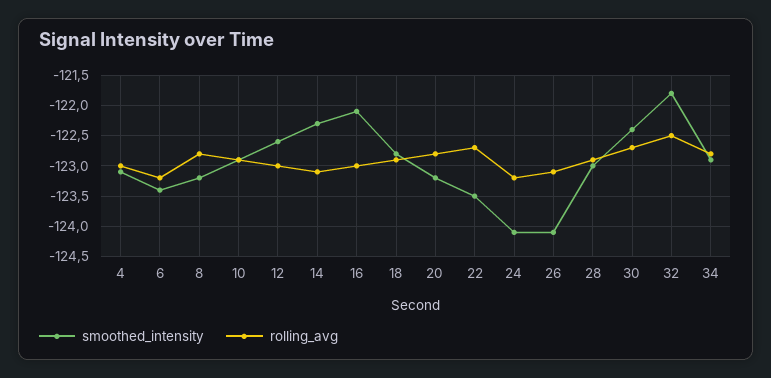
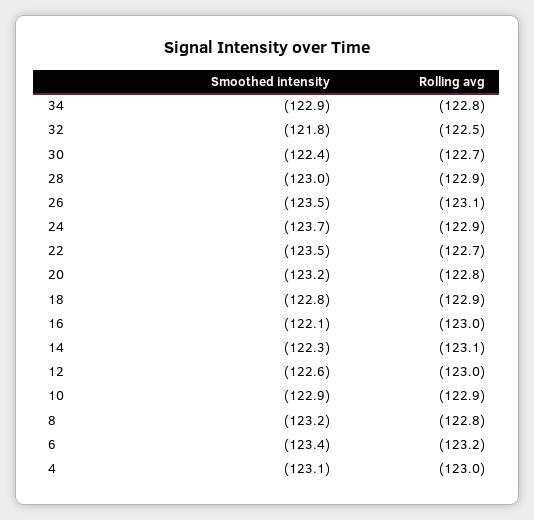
  {
    "smoothed_intensity": {
      "4": -123.1,
      "6": -123.4,
      "8": -123.2,
      "10": -122.9,
      "12": -122.6,
      "14": -122.3,
      "16": -122.1,
      "18": -122.8,
      "20": -123.2,
      "22": -123.5,
-     "24": -124.1,
+     "24": -123.7,
-     "26": -124.1,
+     "26": -123.5,
      "28": -123,
      "30": -122.4,
      "32": -121.8,
      "34": -122.9
    },
    "rolling_avg": {
      "4": -123,
      "6": -123.2,
      "8": -122.8,
      "10": -122.9,
      "12": -123,
      "14": -123.1,
      "16": -123,
      "18": -122.9,
      "20": -122.8,
      "22": -122.7,
-     "24": -123.2,
+     "24": -122.9,
      "26": -123.1,
      "28": -122.9,
      "30": -122.7,
      "32": -122.5,
      "34": -122.8
    }
  }

